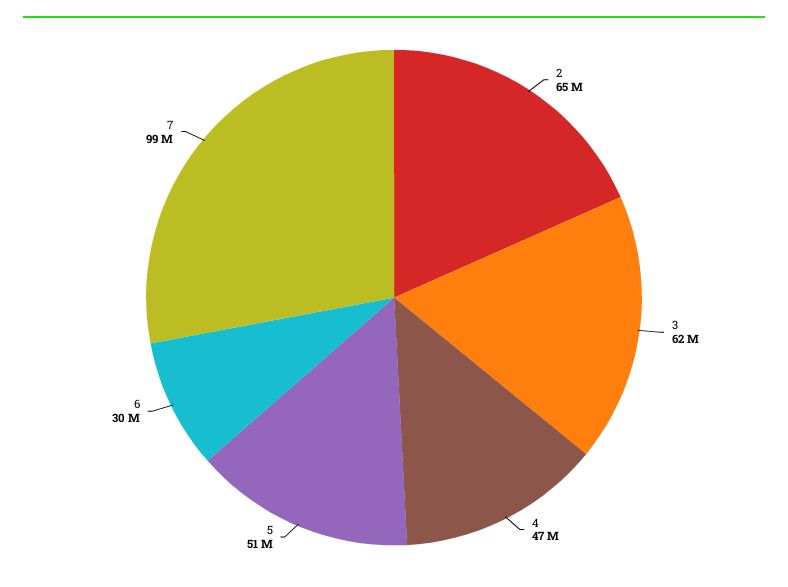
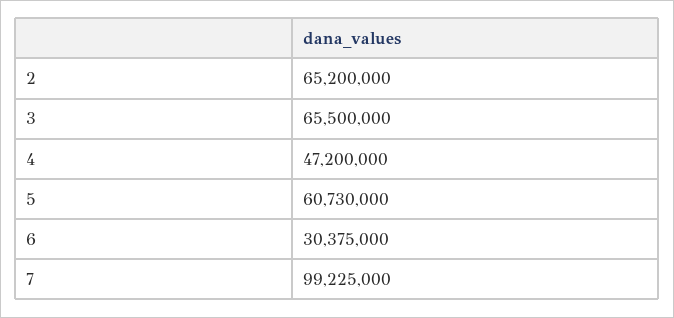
  {
    "2": 65200000,
-   "3": 62000000,
+   "3": 65500000,
    "4": 47200000,
-   "5": 51000000,
+   "5": 60730000,
    "6": 30375000,
    "7": 99225000
  }

